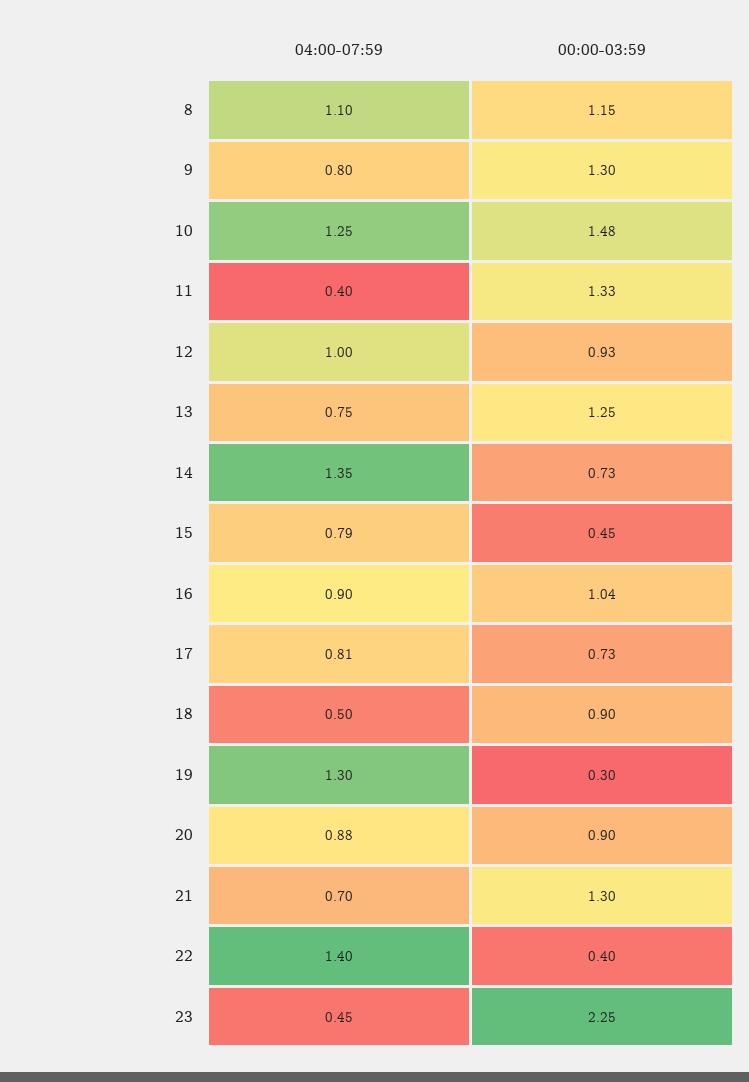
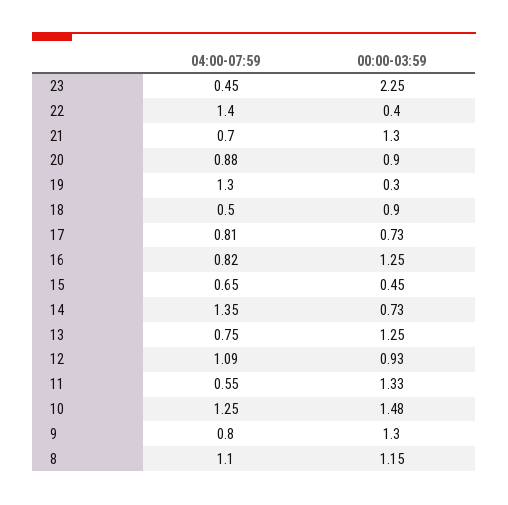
  {
    "04:00-07:59": {
      "8": 1.1,
      "9": 0.8,
      "10": 1.25,
-     "11": 0.4,
+     "11": 0.55,
-     "12": 1,
+     "12": 1.09,
      "13": 0.75,
      "14": 1.35,
-     "15": 0.79,
+     "15": 0.65,
-     "16": 0.9,
+     "16": 0.82,
      "17": 0.81,
      "18": 0.5,
      "19": 1.3,
      "20": 0.88,
      "21": 0.7,
      "22": 1.4,
      "23": 0.45
    },
    "00:00-03:59": {
      "8": 1.15,
      "9": 1.3,
      "10": 1.48,
      "11": 1.33,
      "12": 0.93,
      "13": 1.25,
      "14": 0.73,
      "15": 0.45,
-     "16": 1.04,
+     "16": 1.25,
      "17": 0.73,
      "18": 0.9,
      "19": 0.3,
      "20": 0.9,
      "21": 1.3,
      "22": 0.4,
      "23": 2.25
    }
  }

